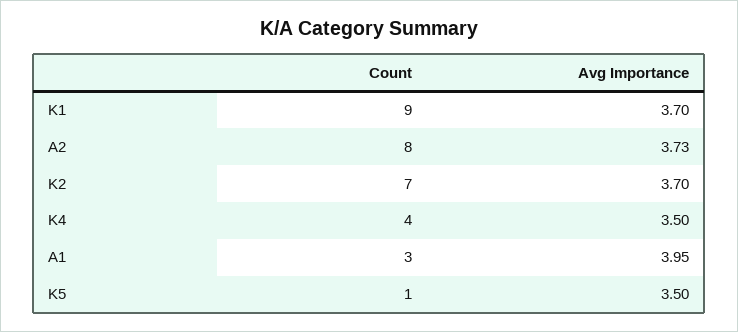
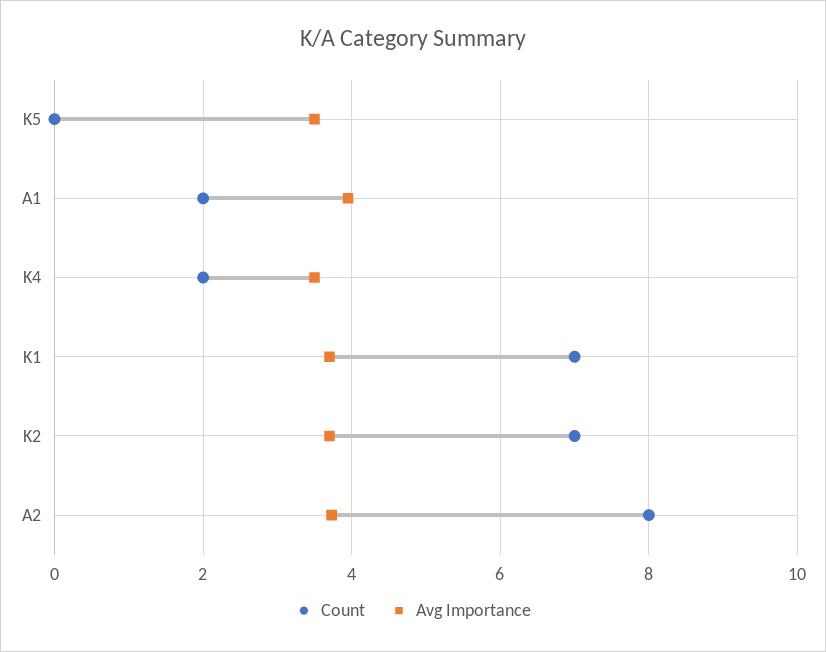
  {
    "Count": {
-     "K1": 9,
+     "K1": 7,
      "A2": 8,
      "K2": 7,
-     "K4": 4,
+     "K4": 2,
-     "A1": 3,
+     "A1": 2,
-     "K5": 1
+     "K5": 0
    },
    "Avg Importance": {
      "K1": 3.7,
      "A2": 3.73,
      "K2": 3.7,
      "K4": 3.5,
      "A1": 3.95,
      "K5": 3.5
    }
  }

